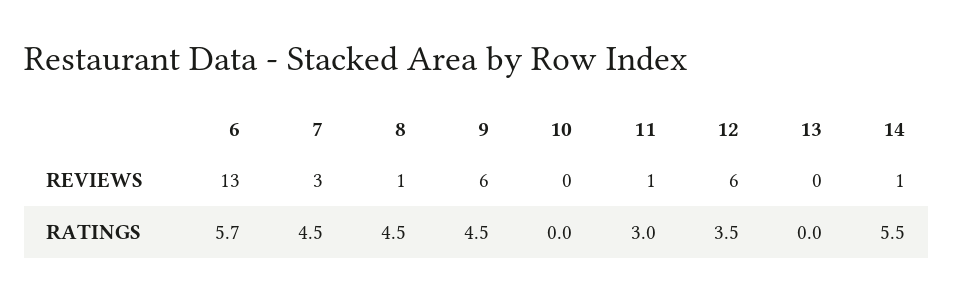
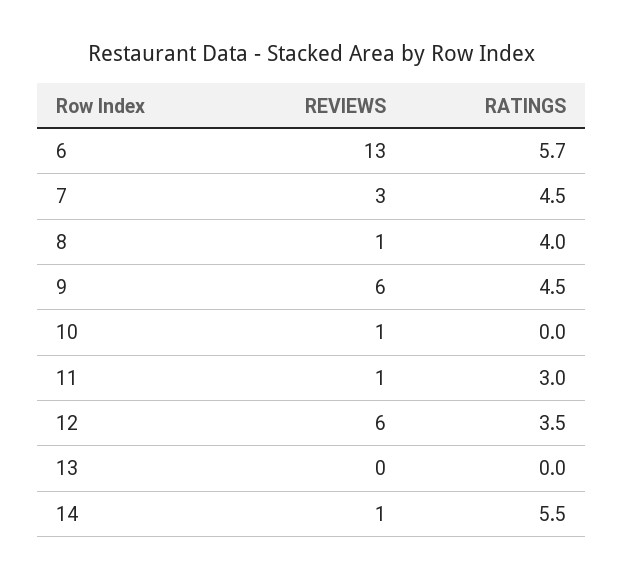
  {
    "6": {
      "REVIEWS": 13,
      "RATINGS": 5.7
    },
    "7": {
      "REVIEWS": 3,
      "RATINGS": 4.5
    },
    "8": {
      "REVIEWS": 1,
-     "RATINGS": 4.5
+     "RATINGS": 4
    },
    "9": {
      "REVIEWS": 6,
      "RATINGS": 4.5
    },
    "10": {
-     "REVIEWS": 0,
+     "REVIEWS": 1,
      "RATINGS": 0
    },
    "11": {
      "REVIEWS": 1,
      "RATINGS": 3
    },
    "12": {
      "REVIEWS": 6,
      "RATINGS": 3.5
    },
    "13": {
      "REVIEWS": 0,
      "RATINGS": 0
    },
    "14": {
      "REVIEWS": 1,
      "RATINGS": 5.5
    }
  }

